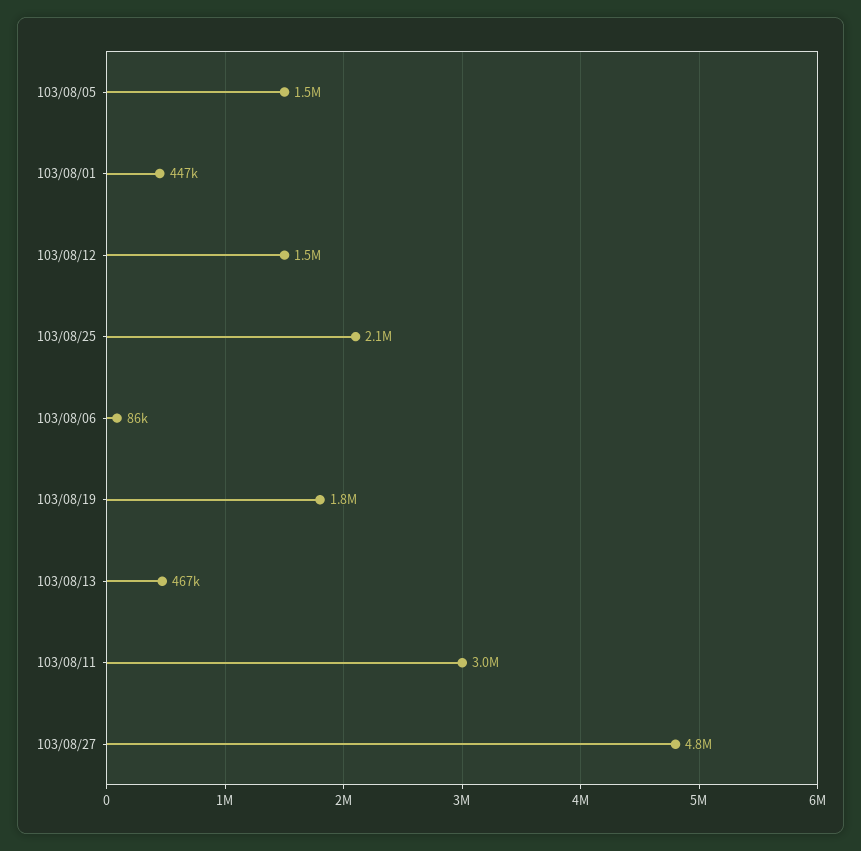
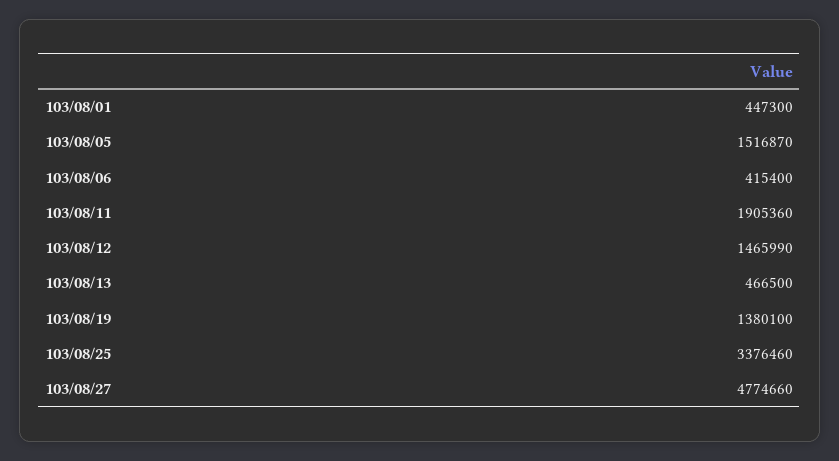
  {
    "103/08/05": 1516870,
    "103/08/01": 447300,
    "103/08/12": 1465990,
-   "103/08/25": 2100000,
+   "103/08/25": 3376460,
-   "103/08/06": 86000,
+   "103/08/06": 415400,
-   "103/08/19": 1800000,
+   "103/08/19": 1380100,
    "103/08/13": 466500,
-   "103/08/11": 3000000,
+   "103/08/11": 1905360,
    "103/08/27": 4774660
  }

